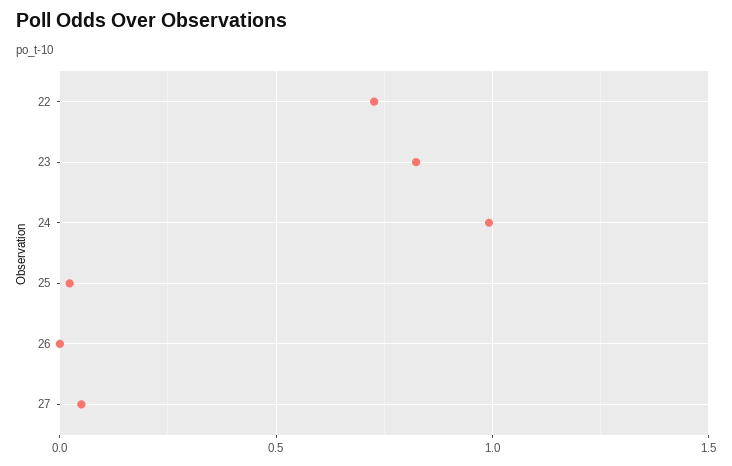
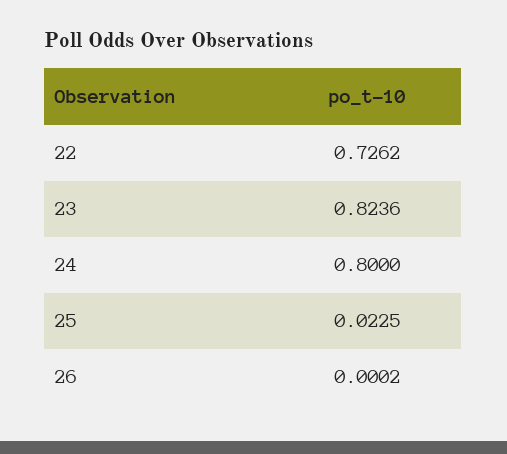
  {
    "22": 0.7262,
    "23": 0.8236,
-   "24": 1,
+   "24": 0.8,
    "25": 0.0225,
-   "26": 0.0002,
+   "26": 0.0002
-   "27": 0.05
  }

